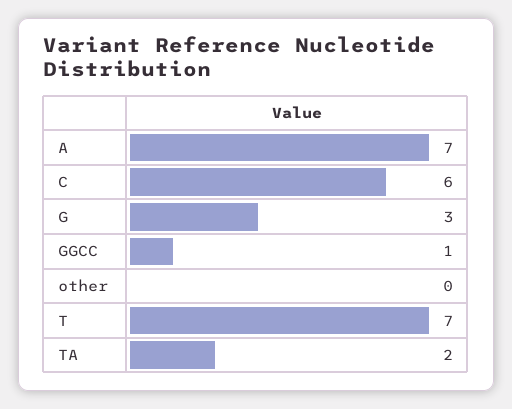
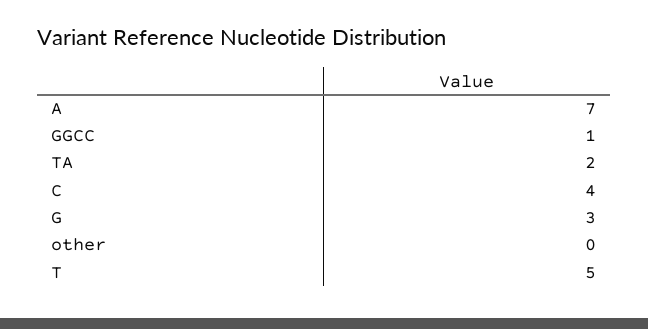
  {
    "A": 7,
-   "C": 6,
+   "C": 4,
    "G": 3,
    "GGCC": 1,
    "other": 0,
-   "T": 7,
+   "T": 5,
    "TA": 2
  }

